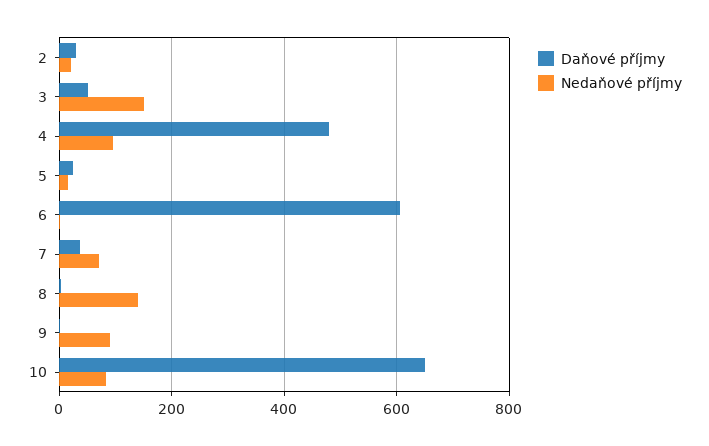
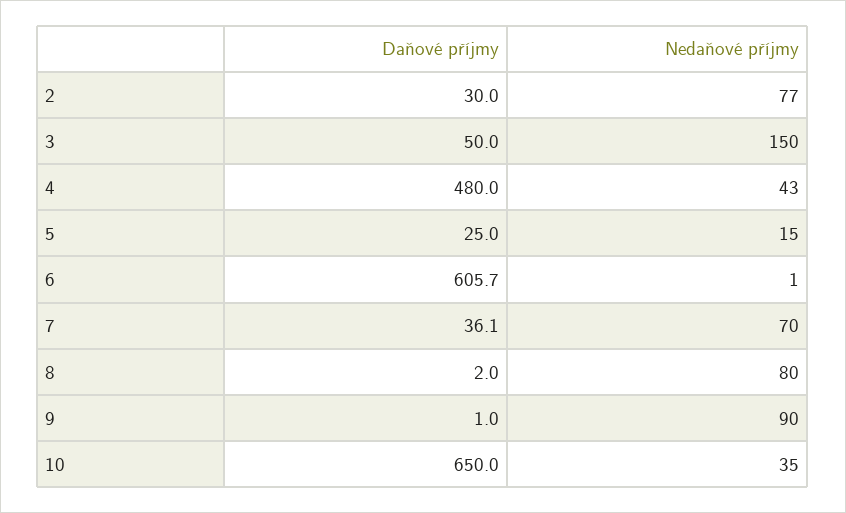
  {
    "Daňové příjmy": {
      "2": 30,
      "3": 50,
      "4": 480,
      "5": 25,
      "6": 605.7,
      "7": 36.1,
      "8": 2,
      "9": 1,
      "10": 650
    },
    "Nedaňové příjmy": {
-     "2": 20,
+     "2": 77,
      "3": 150,
-     "4": 100,
+     "4": 43,
      "5": 15,
      "6": 1,
      "7": 70,
-     "8": 140,
+     "8": 80,
      "9": 90,
-     "10": 80
+     "10": 35
    }
  }

